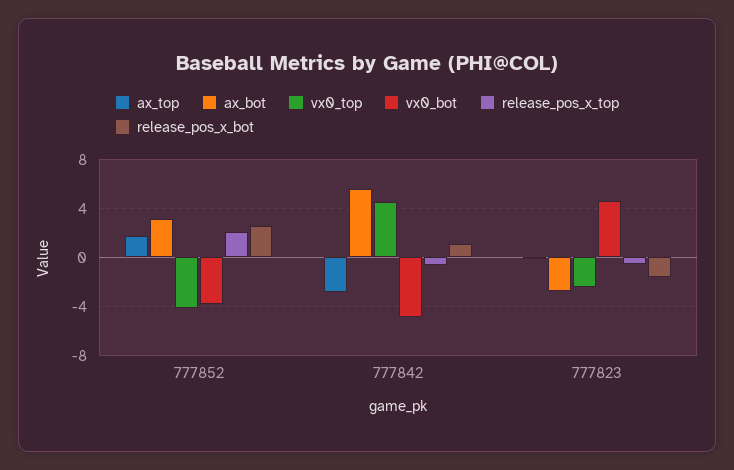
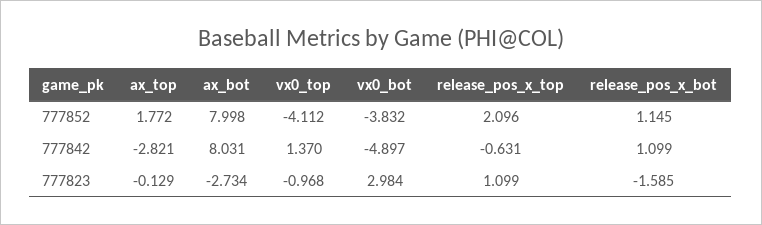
  {
    "ax_top": {
      "777852": 1.772,
      "777842": -2.821,
      "777823": -0.129
    },
    "ax_bot": {
-     "777852": 3,
+     "777852": 7.998,
-     "777842": 5.5,
+     "777842": 8.031,
      "777823": -2.734
    },
    "vx0_top": {
      "777852": -4.112,
-     "777842": 4.5,
+     "777842": 1.37,
-     "777823": -2.5
+     "777823": -0.968
    },
    "vx0_bot": {
      "777852": -3.832,
      "777842": -4.897,
-     "777823": 4.5
+     "777823": 2.984
    },
    "release_pos_x_top": {
      "777852": 2.096,
      "777842": -0.631,
-     "777823": -0.5
+     "777823": 1.099
    },
    "release_pos_x_bot": {
-     "777852": 2.5,
+     "777852": 1.145,
      "777842": 1.099,
      "777823": -1.585
    }
  }

